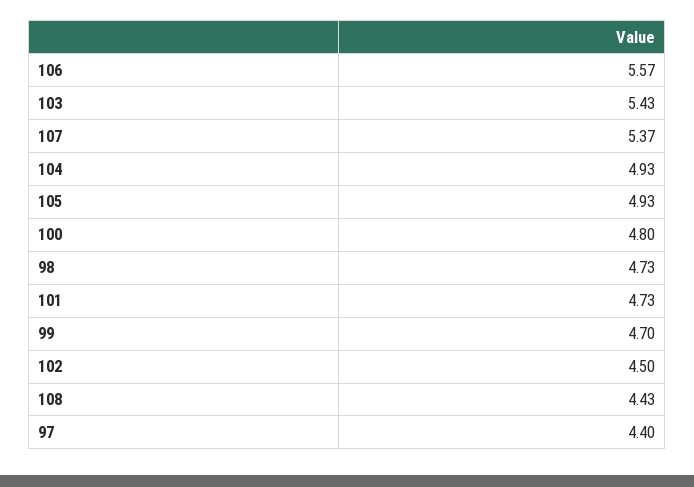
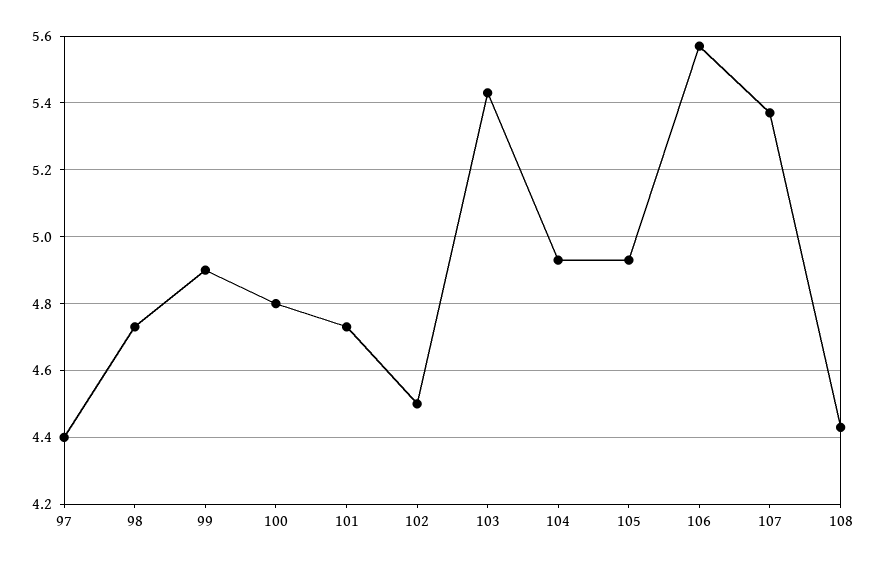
  {
    "106": 5.57,
    "103": 5.43,
    "107": 5.37,
    "104": 4.93,
    "105": 4.93,
    "100": 4.8,
    "98": 4.73,
    "101": 4.73,
-   "99": 4.7,
+   "99": 4.9,
    "102": 4.5,
    "108": 4.43,
    "97": 4.4
  }

